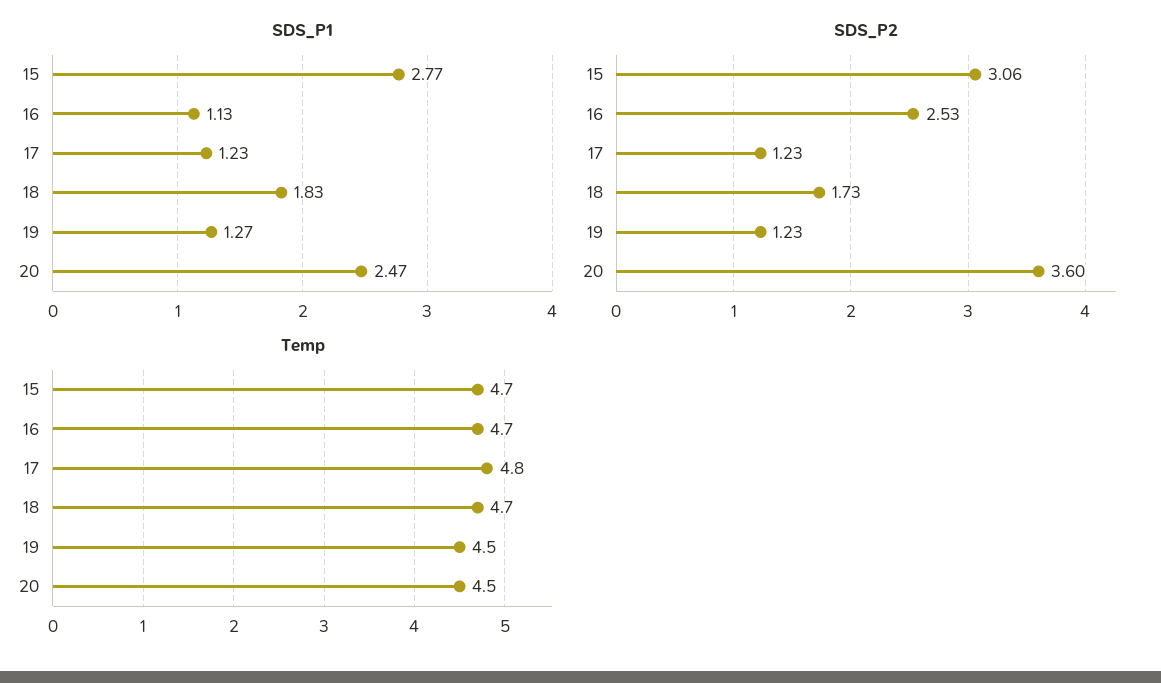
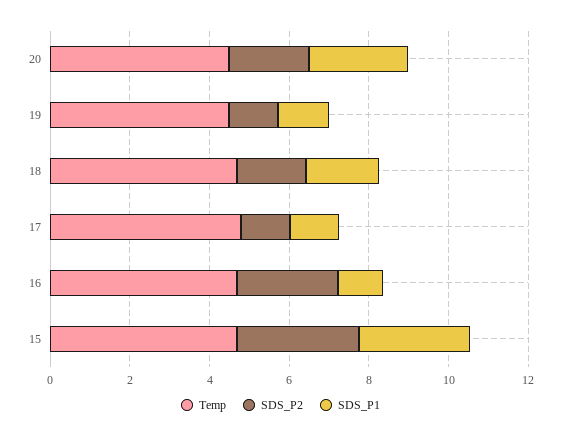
  {
    "SDS_P1": {
      "15": 2.77,
      "16": 1.13,
      "17": 1.23,
      "18": 1.83,
      "19": 1.27,
      "20": 2.47
    },
    "SDS_P2": {
      "15": 3.06,
      "16": 2.53,
      "17": 1.23,
      "18": 1.73,
      "19": 1.23,
-     "20": 3.6
+     "20": 2
    },
    "Temp": {
      "15": 4.7,
      "16": 4.7,
      "17": 4.8,
      "18": 4.7,
      "19": 4.5,
      "20": 4.5
    }
  }

